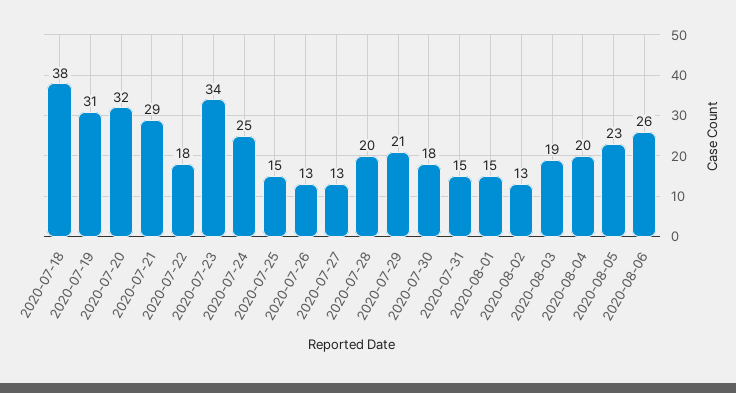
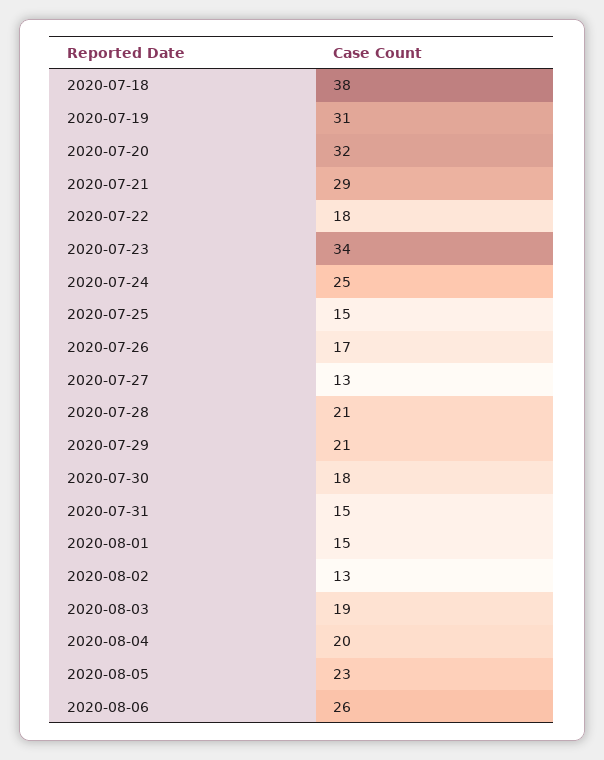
  {
    "2020-07-18": 38,
    "2020-07-19": 31,
    "2020-07-20": 32,
    "2020-07-21": 29,
    "2020-07-22": 18,
    "2020-07-23": 34,
    "2020-07-24": 25,
    "2020-07-25": 15,
-   "2020-07-26": 13,
+   "2020-07-26": 17,
    "2020-07-27": 13,
-   "2020-07-28": 20,
+   "2020-07-28": 21,
    "2020-07-29": 21,
    "2020-07-30": 18,
    "2020-07-31": 15,
    "2020-08-01": 15,
    "2020-08-02": 13,
    "2020-08-03": 19,
    "2020-08-04": 20,
    "2020-08-05": 23,
    "2020-08-06": 26
  }

